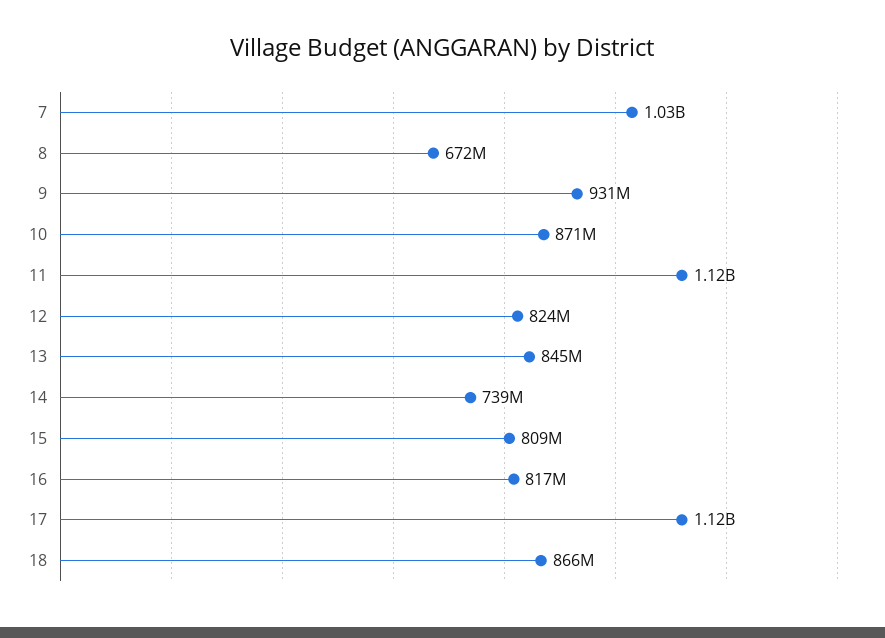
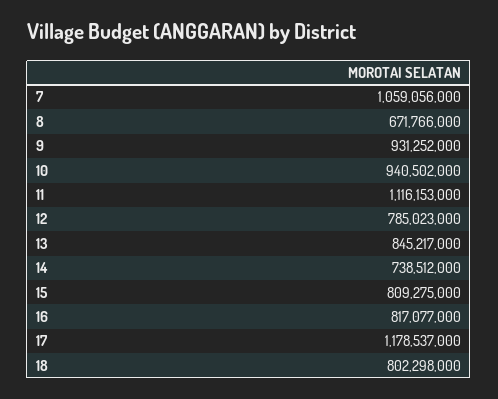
  {
-   "7": 1030000000,
+   "7": 1059056000,
    "8": 671766000,
    "9": 931252000,
-   "10": 871000000,
+   "10": 940502000,
    "11": 1116153000,
-   "12": 824000000,
+   "12": 785023000,
    "13": 845217000,
    "14": 738512000,
    "15": 809275000,
    "16": 817077000,
-   "17": 1120000000,
+   "17": 1178537000,
-   "18": 866000000
+   "18": 802298000
  }

